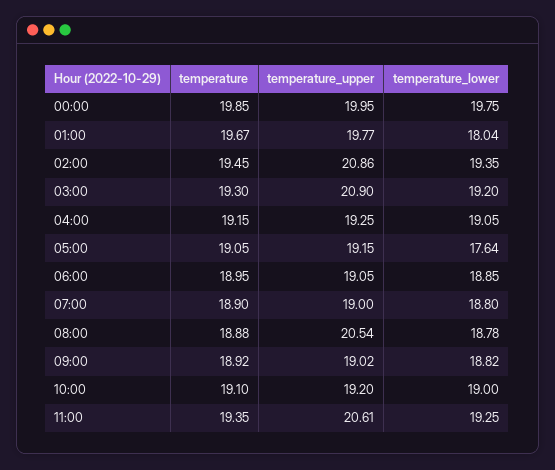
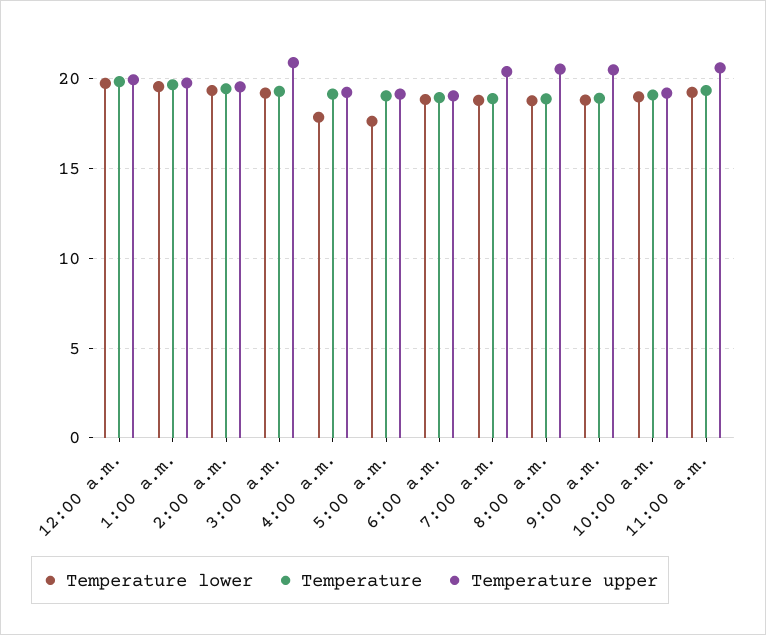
  {
    "temperature": {
      "00:00": 19.85,
      "01:00": 19.67,
      "02:00": 19.45,
      "03:00": 19.3,
      "04:00": 19.15,
      "05:00": 19.05,
      "06:00": 18.95,
      "07:00": 18.9,
      "08:00": 18.88,
      "09:00": 18.92,
      "10:00": 19.1,
      "11:00": 19.35
    },
    "temperature_upper": {
      "00:00": 19.95,
      "01:00": 19.77,
-     "02:00": 20.86,
+     "02:00": 19.5,
      "03:00": 20.9,
      "04:00": 19.25,
      "05:00": 19.15,
      "06:00": 19.05,
-     "07:00": 19,
+     "07:00": 20.5,
      "08:00": 20.54,
-     "09:00": 19.02,
+     "09:00": 20.5,
      "10:00": 19.2,
      "11:00": 20.61
    },
    "temperature_lower": {
      "00:00": 19.75,
-     "01:00": 18.04,
+     "01:00": 19.5,
      "02:00": 19.35,
      "03:00": 19.2,
-     "04:00": 19.05,
+     "04:00": 18,
      "05:00": 17.64,
      "06:00": 18.85,
      "07:00": 18.8,
      "08:00": 18.78,
      "09:00": 18.82,
      "10:00": 19,
      "11:00": 19.25
    }
  }

